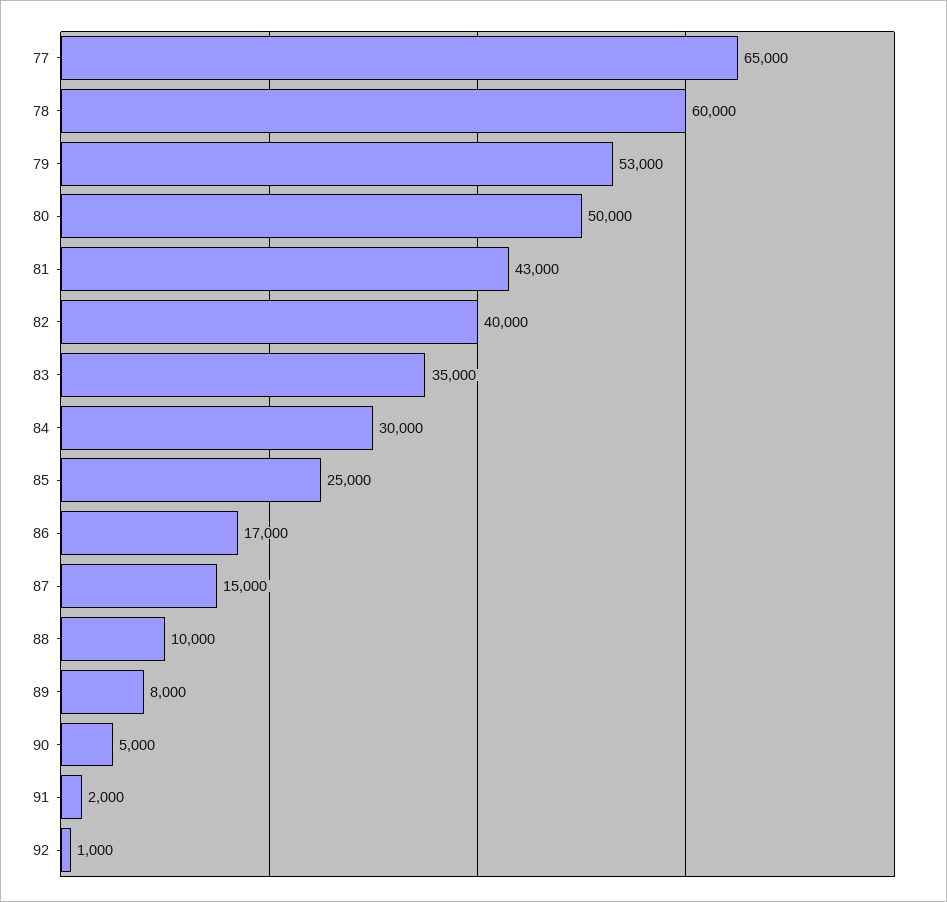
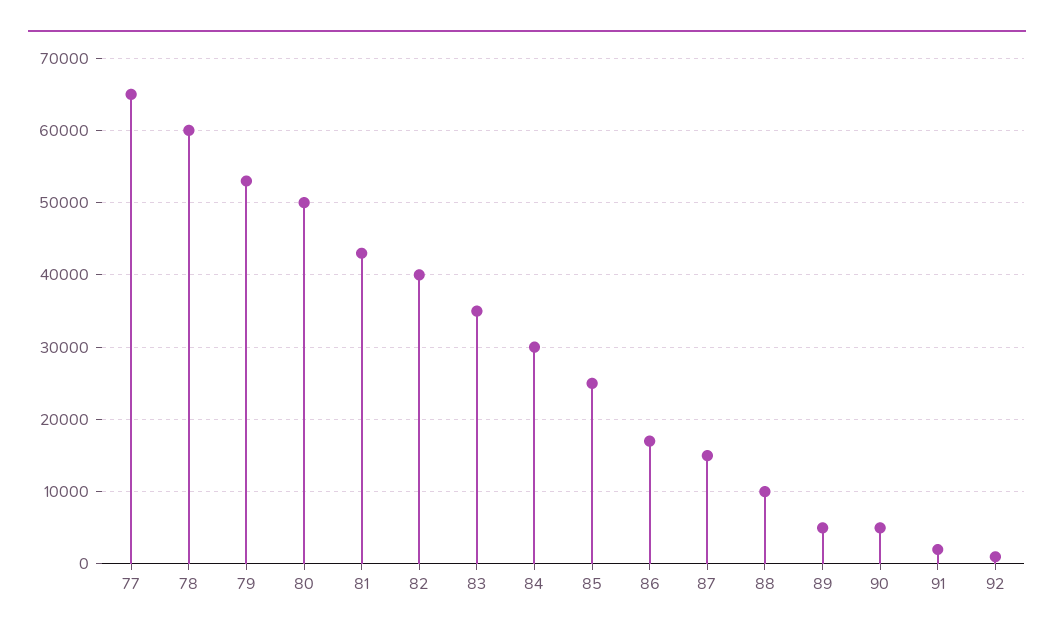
  {
    "77": 65000,
    "78": 60000,
    "79": 53000,
    "80": 50000,
    "81": 43000,
    "82": 40000,
    "83": 35000,
    "84": 30000,
    "85": 25000,
    "86": 17000,
    "87": 15000,
    "88": 10000,
-   "89": 8000,
+   "89": 5000,
    "90": 5000,
    "91": 2000,
    "92": 1000
  }

